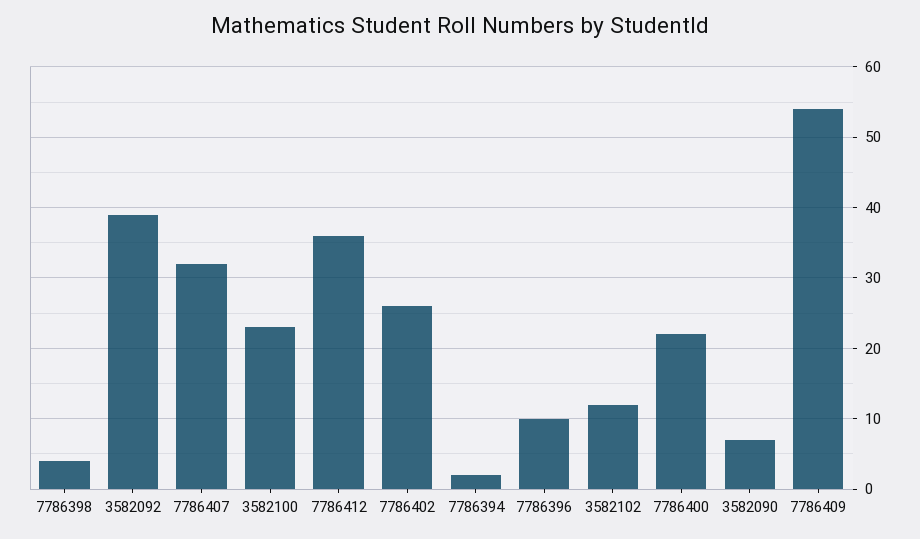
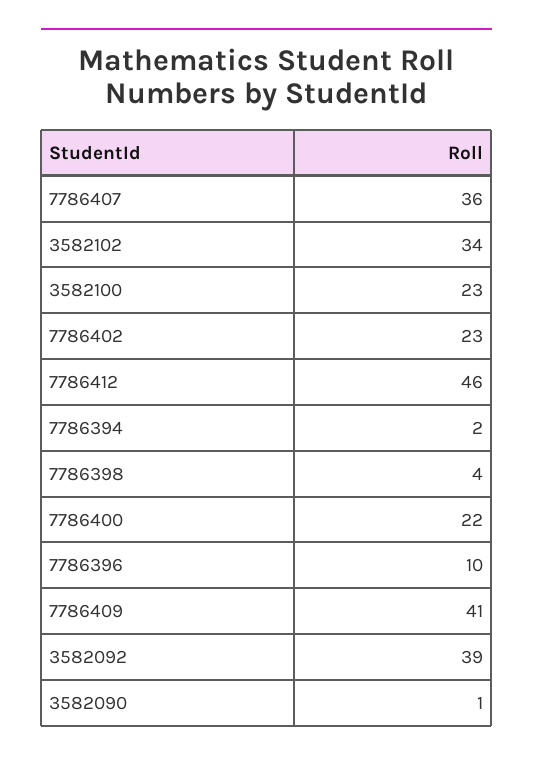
  {
    "7786398": 4,
    "3582092": 39,
-   "7786407": 32,
+   "7786407": 36,
    "3582100": 23,
-   "7786412": 36,
+   "7786412": 46,
-   "7786402": 26,
+   "7786402": 23,
    "7786394": 2,
    "7786396": 10,
-   "3582102": 12,
+   "3582102": 34,
    "7786400": 22,
-   "3582090": 7,
+   "3582090": 1,
-   "7786409": 54
+   "7786409": 41
  }

